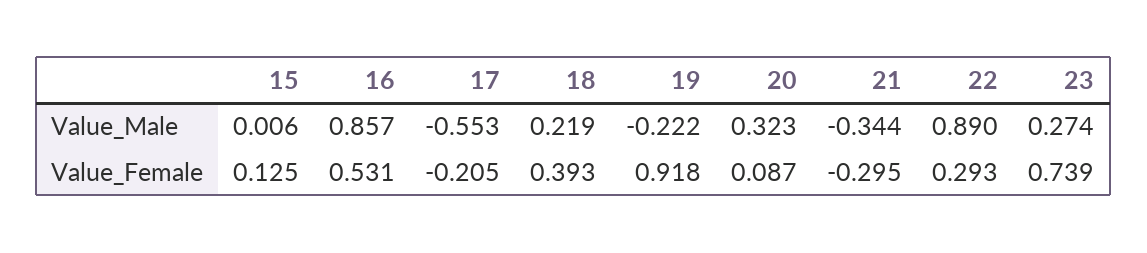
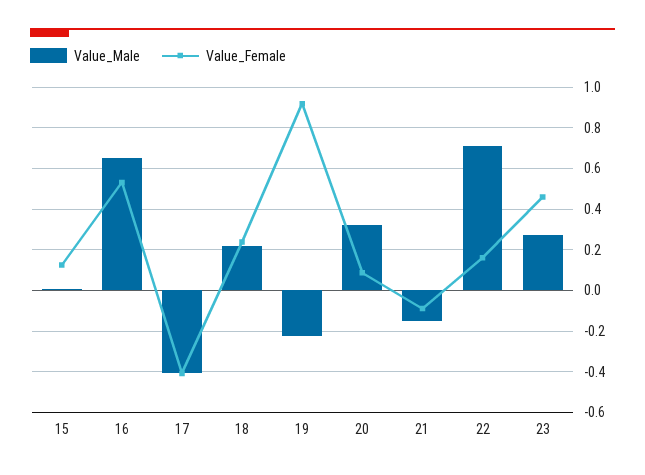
  {
    "Value_Male": {
      "15": 0.006,
-     "16": 0.857,
+     "16": 0.65,
-     "17": -0.553,
+     "17": -0.4,
      "18": 0.219,
      "19": -0.222,
      "20": 0.323,
-     "21": -0.344,
+     "21": -0.15,
-     "22": 0.89,
+     "22": 0.7,
      "23": 0.274
    },
    "Value_Female": {
      "15": 0.125,
      "16": 0.531,
-     "17": -0.205,
+     "17": -0.4,
-     "18": 0.393,
+     "18": 0.25,
      "19": 0.918,
      "20": 0.087,
-     "21": -0.295,
+     "21": -0.1,
-     "22": 0.293,
+     "22": 0.15,
-     "23": 0.739
+     "23": 0.45
    }
  }

